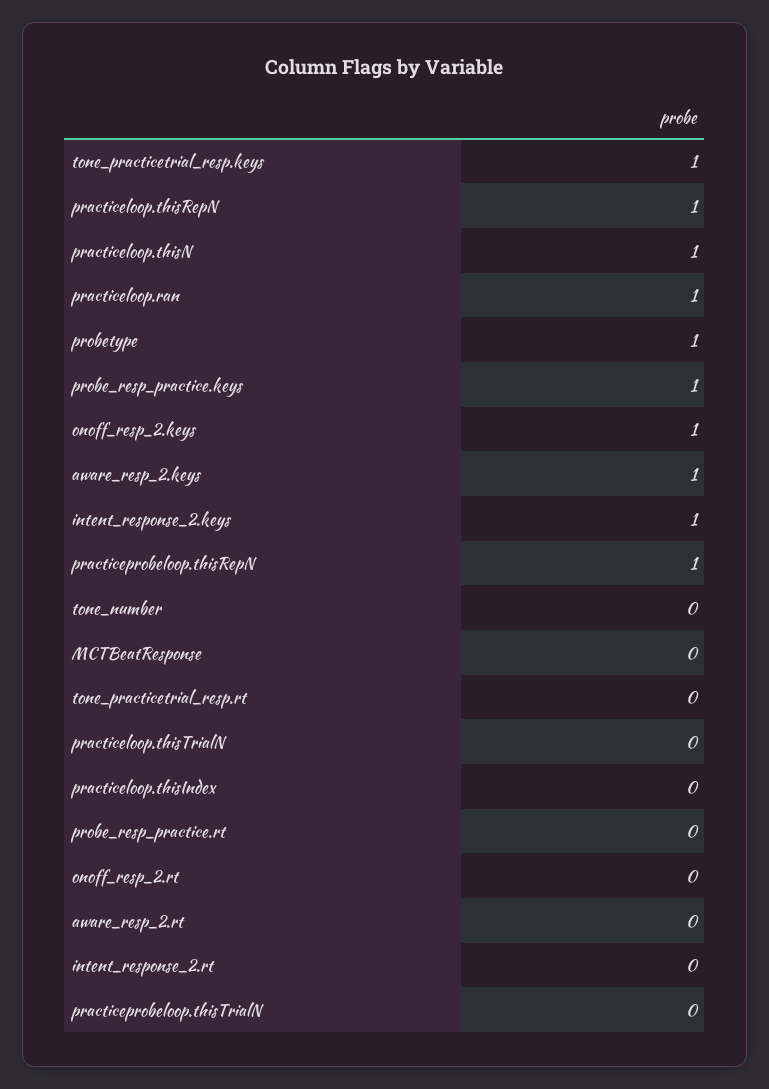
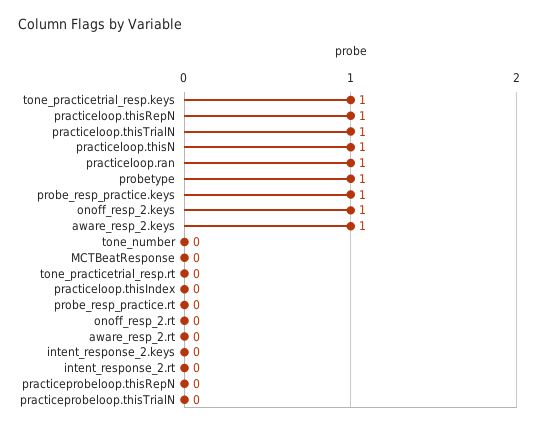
  {
    "tone_practicetrial_resp.keys": 1,
    "practiceloop.thisRepN": 1,
    "practiceloop.thisN": 1,
    "practiceloop.ran": 1,
    "probetype": 1,
    "probe_resp_practice.keys": 1,
    "onoff_resp_2.keys": 1,
    "aware_resp_2.keys": 1,
-   "intent_response_2.keys": 1,
+   "intent_response_2.keys": 0,
-   "practiceprobeloop.thisRepN": 1,
+   "practiceprobeloop.thisRepN": 0,
    "tone_number": 0,
    "MCTBeatResponse": 0,
    "tone_practicetrial_resp.rt": 0,
-   "practiceloop.thisTrialN": 0,
+   "practiceloop.thisTrialN": 1,
    "practiceloop.thisIndex": 0,
    "probe_resp_practice.rt": 0,
    "onoff_resp_2.rt": 0,
    "aware_resp_2.rt": 0,
    "intent_response_2.rt": 0,
    "practiceprobeloop.thisTrialN": 0
  }

